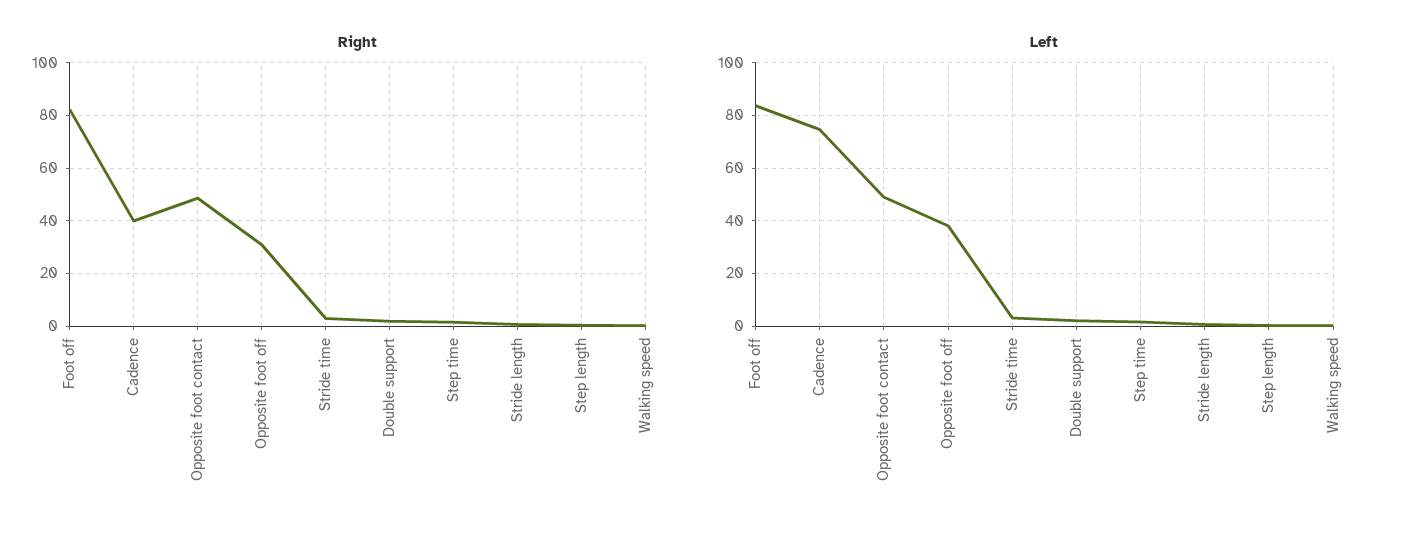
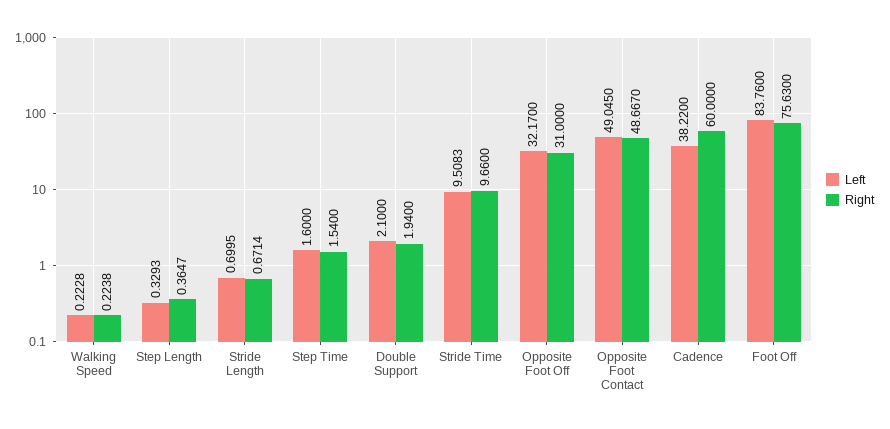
  {
    "Right": {
-     "Foot off": 82.5,
+     "Foot off": 75.63,
-     "Cadence": 40,
+     "Cadence": 60,
      "Opposite foot contact": 48.667,
      "Opposite foot off": 31,
-     "Stride time": 2.5,
+     "Stride time": 9.66,
      "Double support": 1.94,
      "Step time": 1.54,
      "Stride length": 0.6714,
      "Step length": 0.3647,
      "Walking speed": 0.2238
    },
    "Left": {
      "Foot off": 83.76,
-     "Cadence": 75,
+     "Cadence": 38.22,
      "Opposite foot contact": 49.045,
-     "Opposite foot off": 37.5,
+     "Opposite foot off": 32.17,
-     "Stride time": 2.5,
+     "Stride time": 9.5083,
      "Double support": 2.1,
      "Step time": 1.6,
      "Stride length": 0.6995,
      "Step length": 0.3293,
      "Walking speed": 0.2228
    }
  }

